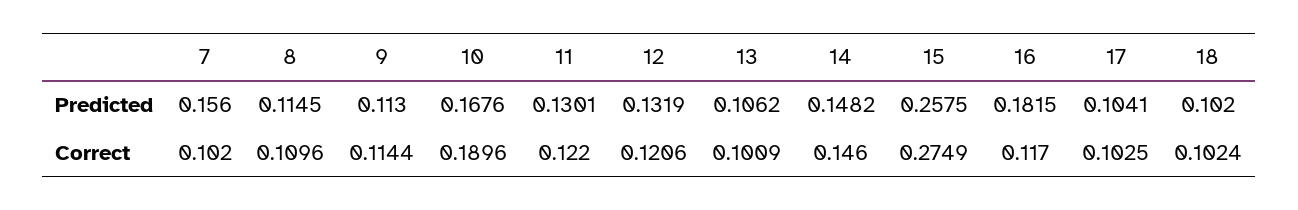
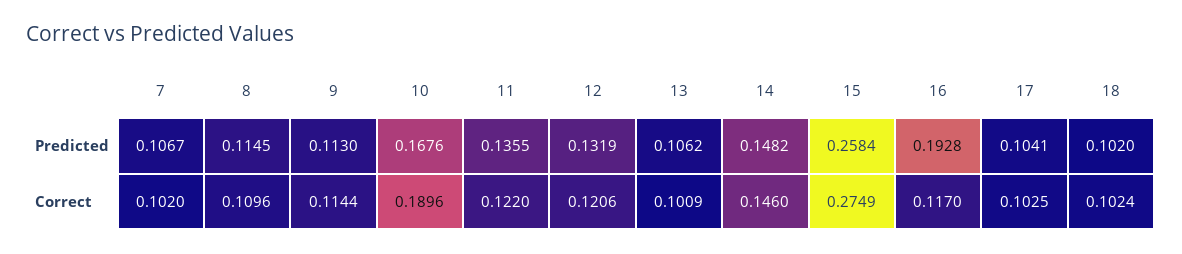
  {
    "7": {
-     "Predicted": 0.156,
+     "Predicted": 0.1067,
      "Correct": 0.102
    },
    "8": {
      "Predicted": 0.1145,
      "Correct": 0.1096
    },
    "9": {
      "Predicted": 0.113,
      "Correct": 0.1144
    },
    "10": {
      "Predicted": 0.1676,
      "Correct": 0.1896
    },
    "11": {
-     "Predicted": 0.1301,
+     "Predicted": 0.1355,
      "Correct": 0.122
    },
    "12": {
      "Predicted": 0.1319,
      "Correct": 0.1206
    },
    "13": {
      "Predicted": 0.1062,
      "Correct": 0.1009
    },
    "14": {
      "Predicted": 0.1482,
      "Correct": 0.146
    },
    "15": {
-     "Predicted": 0.2575,
+     "Predicted": 0.2584,
      "Correct": 0.2749
    },
    "16": {
-     "Predicted": 0.1815,
+     "Predicted": 0.1928,
      "Correct": 0.117
    },
    "17": {
      "Predicted": 0.1041,
      "Correct": 0.1025
    },
    "18": {
      "Predicted": 0.102,
      "Correct": 0.1024
    }
  }

